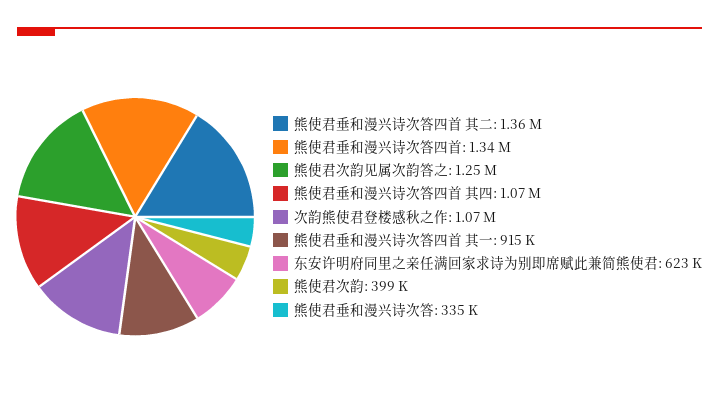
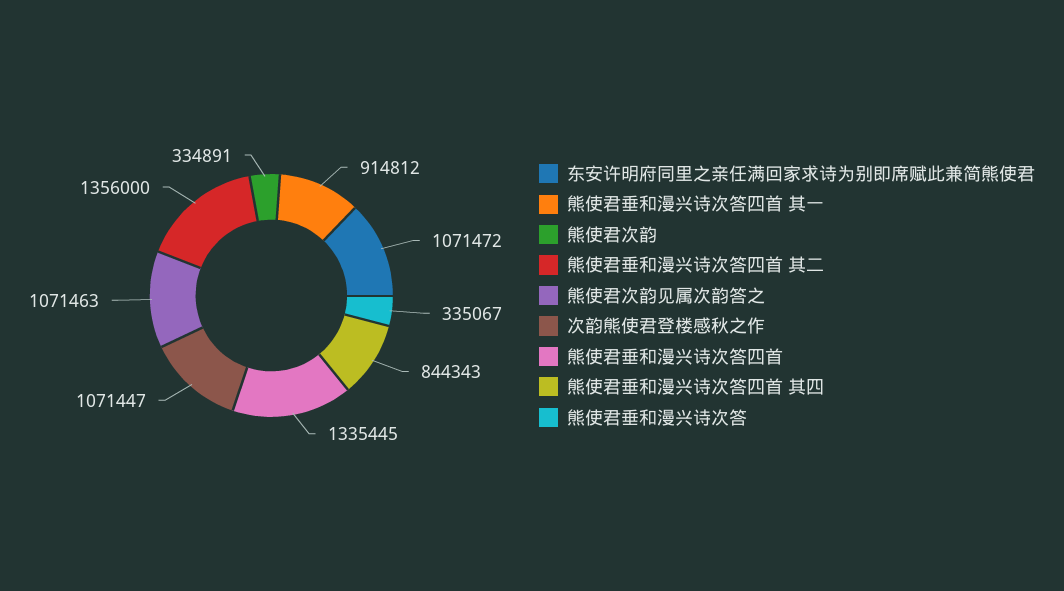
  {
    "熊使君垂和漫兴诗次答四首 其二": 1356000,
    "熊使君垂和漫兴诗次答四首": 1335445,
-   "熊使君次韵见属次韵答之": 1250000,
+   "熊使君次韵见属次韵答之": 1071463,
-   "熊使君垂和漫兴诗次答四首 其四": 1070000,
+   "熊使君垂和漫兴诗次答四首 其四": 844343,
    "次韵熊使君登楼感秋之作": 1071447,
    "熊使君垂和漫兴诗次答四首 其一": 914812,
-   "东安许明府同里之亲任满回家求诗为别即席赋此兼简熊使君": 623000,
+   "东安许明府同里之亲任满回家求诗为别即席赋此兼简熊使君": 1071472,
-   "熊使君次韵": 399000,
+   "熊使君次韵": 334891,
    "熊使君垂和漫兴诗次答": 335067
  }

